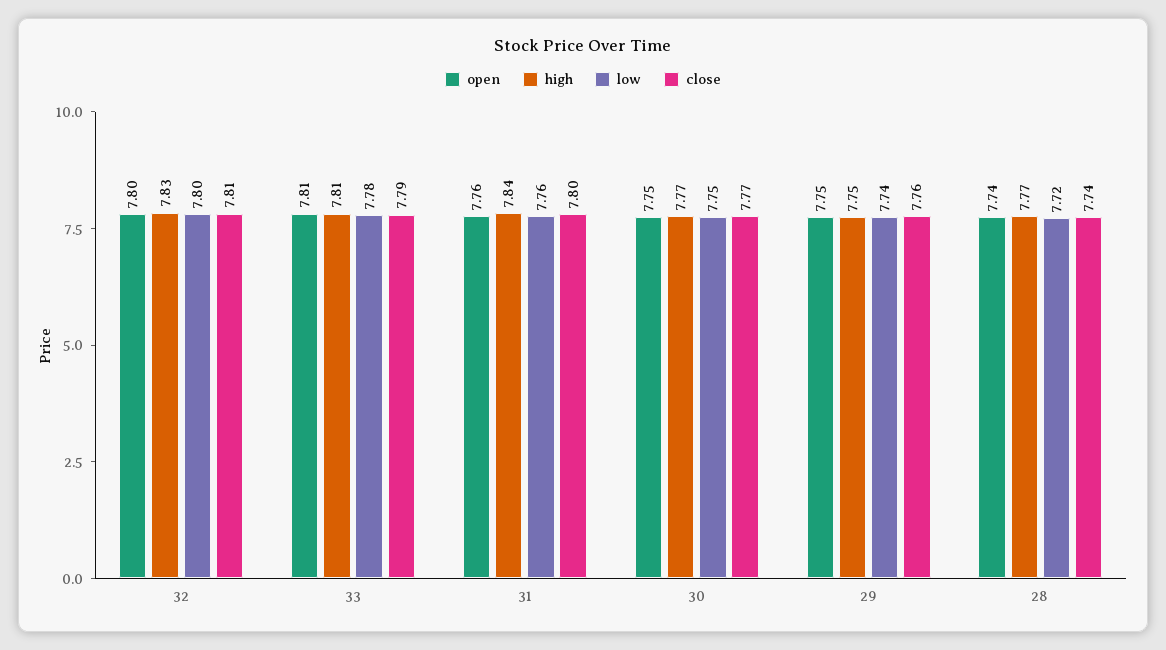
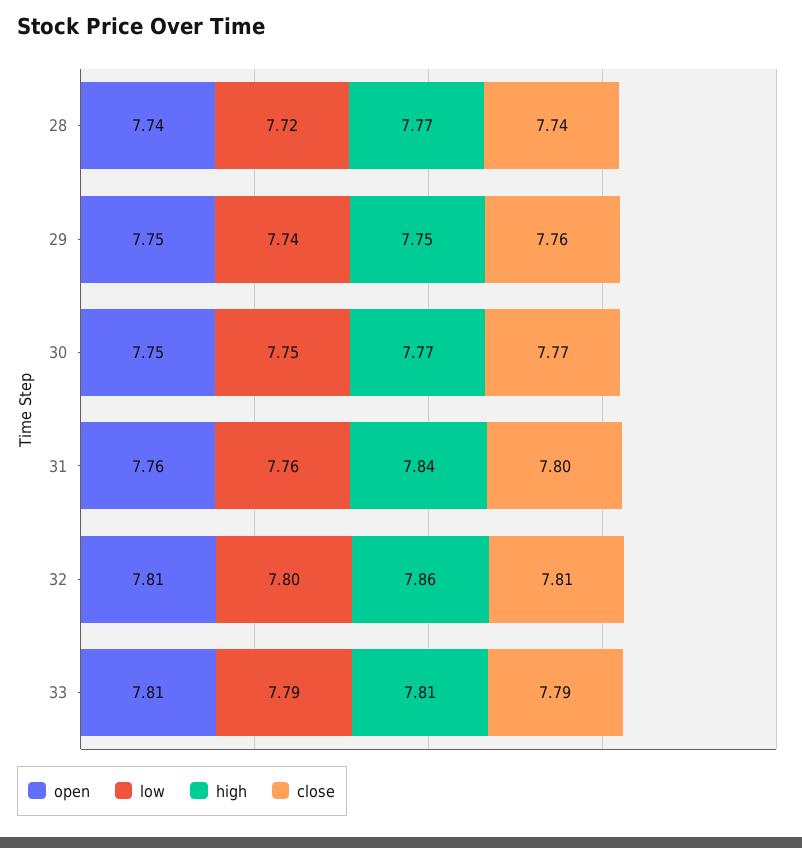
  {
    "open": {
-     "32": 7.8,
+     "32": 7.81,
      "33": 7.81,
      "31": 7.76,
      "30": 7.75,
      "29": 7.75,
      "28": 7.74
    },
    "high": {
-     "32": 7.83,
+     "32": 7.86,
      "33": 7.81,
      "31": 7.84,
      "30": 7.77,
      "29": 7.75,
      "28": 7.77
    },
    "low": {
      "32": 7.8,
-     "33": 7.78,
+     "33": 7.79,
      "31": 7.76,
      "30": 7.75,
      "29": 7.74,
      "28": 7.72
    },
    "close": {
      "32": 7.81,
      "33": 7.79,
      "31": 7.8,
      "30": 7.77,
      "29": 7.76,
      "28": 7.74
    }
  }

